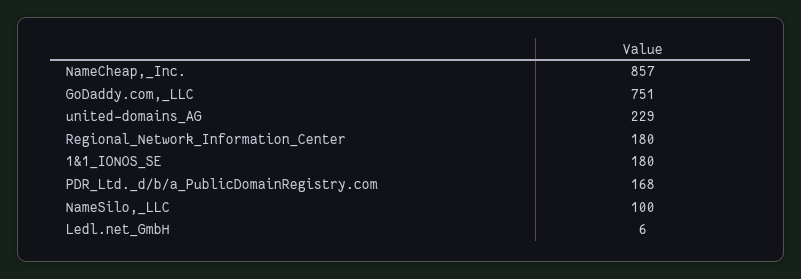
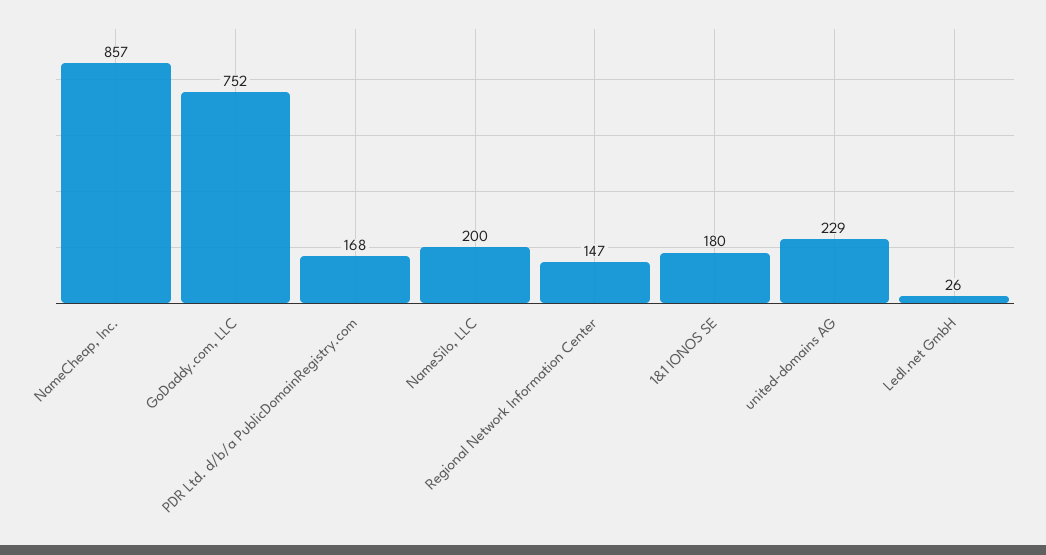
  {
    "NameCheap,_Inc.": 857,
-   "GoDaddy.com,_LLC": 751,
+   "GoDaddy.com,_LLC": 752,
    "united-domains_AG": 229,
-   "Regional_Network_Information_Center": 180,
+   "Regional_Network_Information_Center": 147,
    "1&1_IONOS_SE": 180,
    "PDR_Ltd._d/b/a_PublicDomainRegistry.com": 168,
-   "NameSilo,_LLC": 100,
+   "NameSilo,_LLC": 200,
-   "Ledl.net_GmbH": 6
+   "Ledl.net_GmbH": 26
  }

